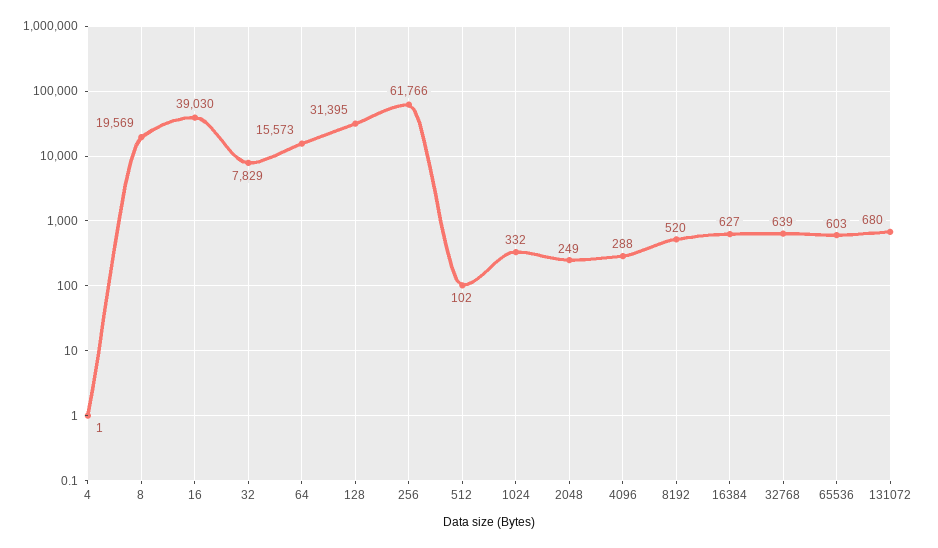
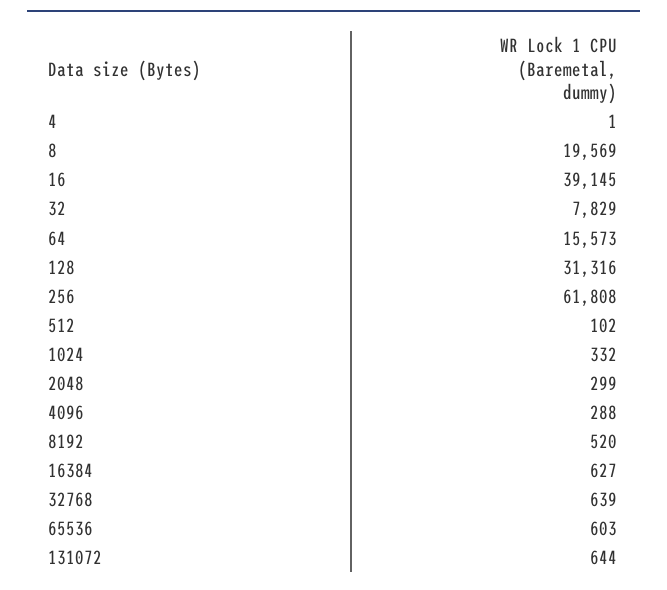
  {
    "4": 1,
    "8": 19569,
-   "16": 39030,
+   "16": 39145,
    "32": 7829,
    "64": 15573,
-   "128": 31395,
+   "128": 31316,
-   "256": 61766,
+   "256": 61808,
    "512": 102,
    "1024": 332,
-   "2048": 249,
+   "2048": 299,
    "4096": 288,
    "8192": 520,
    "16384": 627,
    "32768": 639,
    "65536": 603,
-   "131072": 680
+   "131072": 644
  }

